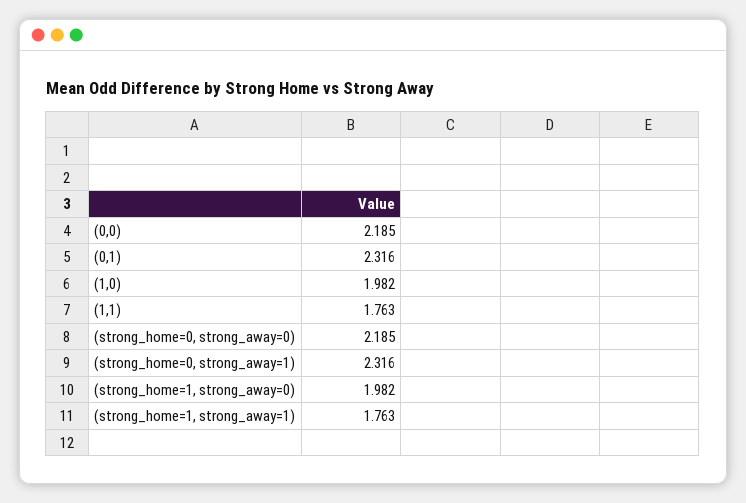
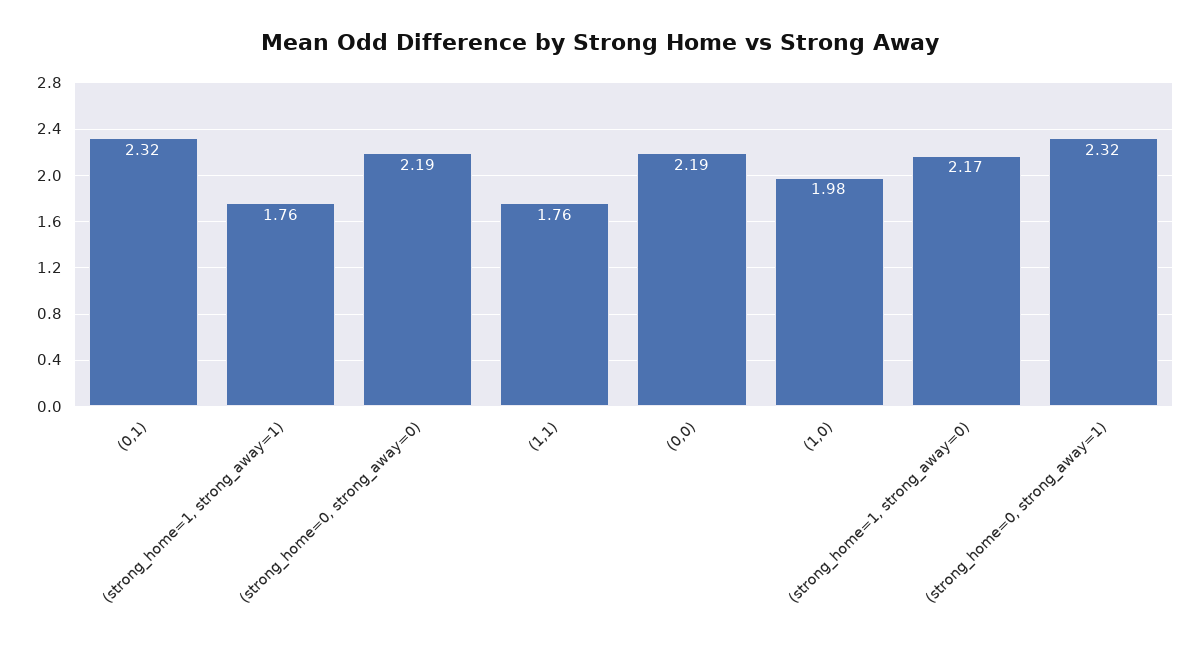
  {
    "(0,0)": 2.185,
    "(0,1)": 2.316,
    "(1,0)": 1.982,
    "(1,1)": 1.763,
    "(strong_home=0, strong_away=0)": 2.185,
    "(strong_home=0, strong_away=1)": 2.316,
-   "(strong_home=1, strong_away=0)": 1.982,
+   "(strong_home=1, strong_away=0)": 2.17,
    "(strong_home=1, strong_away=1)": 1.763
  }

